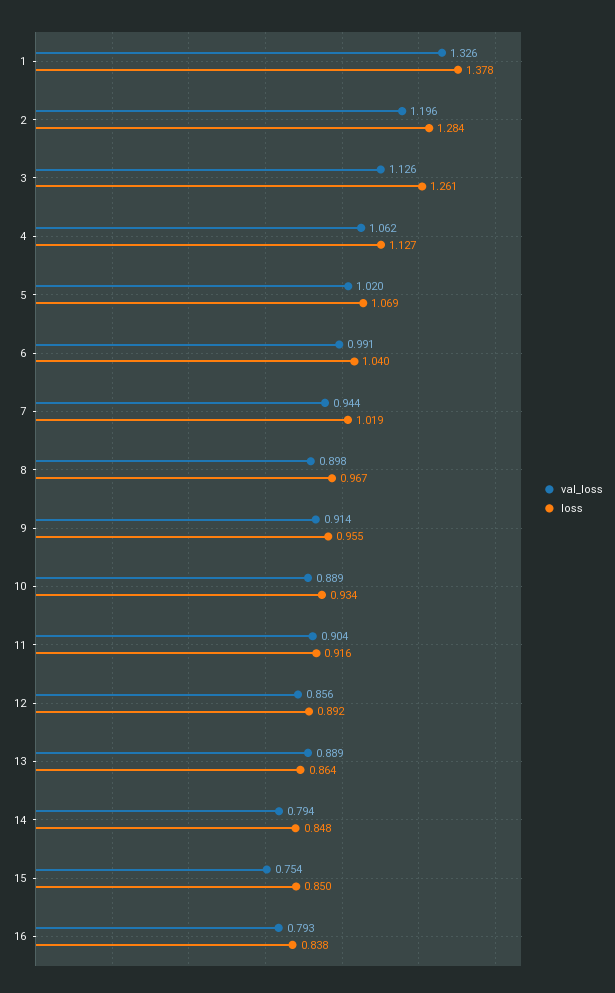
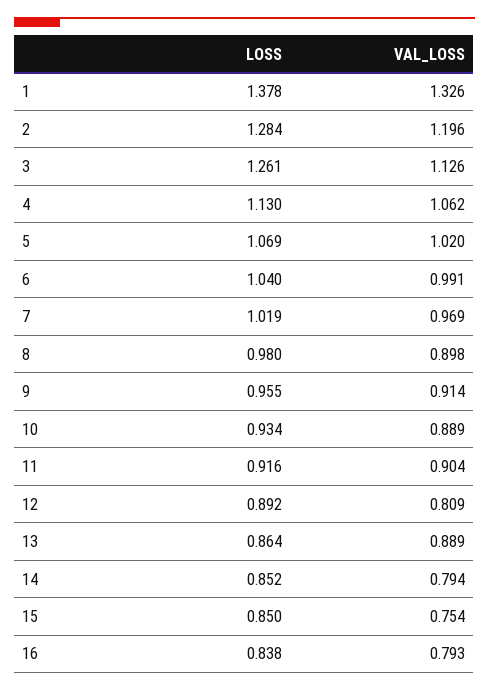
  {
    "val_loss": {
      "1": 1.326,
      "2": 1.196,
      "3": 1.126,
      "4": 1.062,
      "5": 1.02,
      "6": 0.991,
-     "7": 0.944,
+     "7": 0.969,
      "8": 0.898,
      "9": 0.914,
      "10": 0.889,
      "11": 0.904,
-     "12": 0.856,
+     "12": 0.809,
      "13": 0.889,
      "14": 0.794,
      "15": 0.754,
      "16": 0.793
    },
    "loss": {
      "1": 1.378,
      "2": 1.284,
      "3": 1.261,
-     "4": 1.127,
+     "4": 1.13,
      "5": 1.069,
      "6": 1.04,
      "7": 1.019,
-     "8": 0.967,
+     "8": 0.98,
      "9": 0.955,
      "10": 0.934,
      "11": 0.916,
      "12": 0.892,
      "13": 0.864,
-     "14": 0.848,
+     "14": 0.852,
      "15": 0.85,
      "16": 0.838
    }
  }

